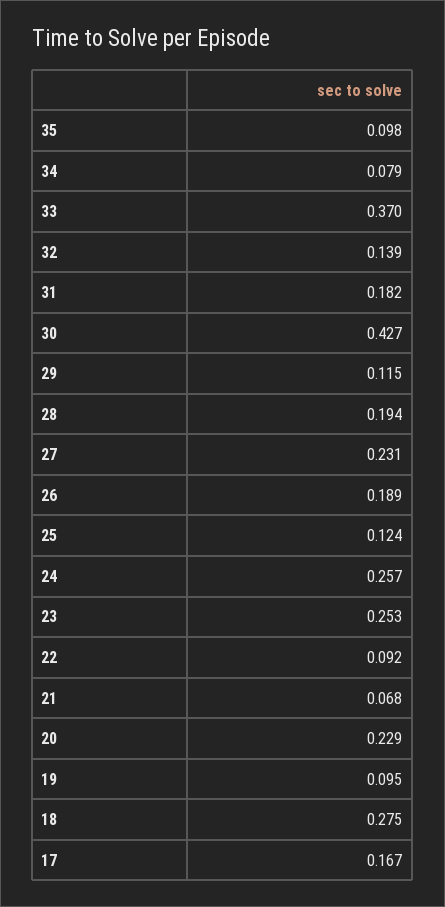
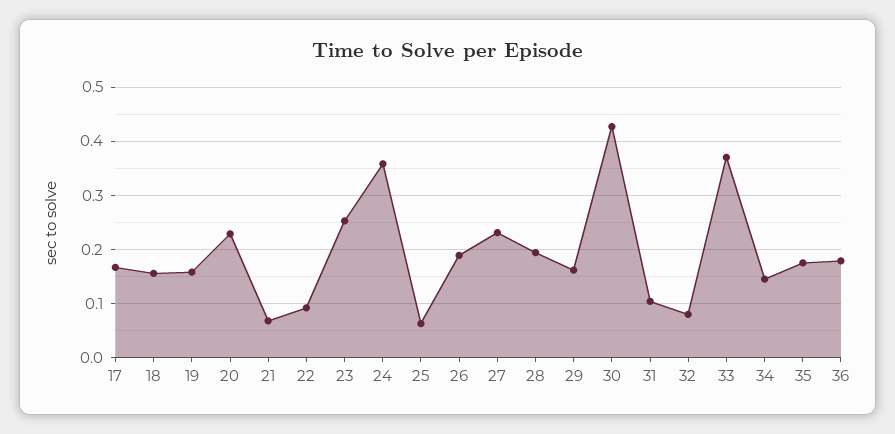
  {
-   "35": 0.098,
+   "35": 0.18,
-   "34": 0.079,
+   "34": 0.14,
    "33": 0.37,
-   "32": 0.139,
+   "32": 0.08,
-   "31": 0.182,
+   "31": 0.1,
    "30": 0.427,
-   "29": 0.115,
+   "29": 0.16,
    "28": 0.194,
    "27": 0.231,
    "26": 0.189,
-   "25": 0.124,
+   "25": 0.06,
-   "24": 0.257,
+   "24": 0.36,
    "23": 0.253,
    "22": 0.092,
    "21": 0.068,
    "20": 0.229,
-   "19": 0.095,
+   "19": 0.16,
-   "18": 0.275,
+   "18": 0.16,
-   "17": 0.167
+   "17": 0.167,
+   "36": 0.18
  }

